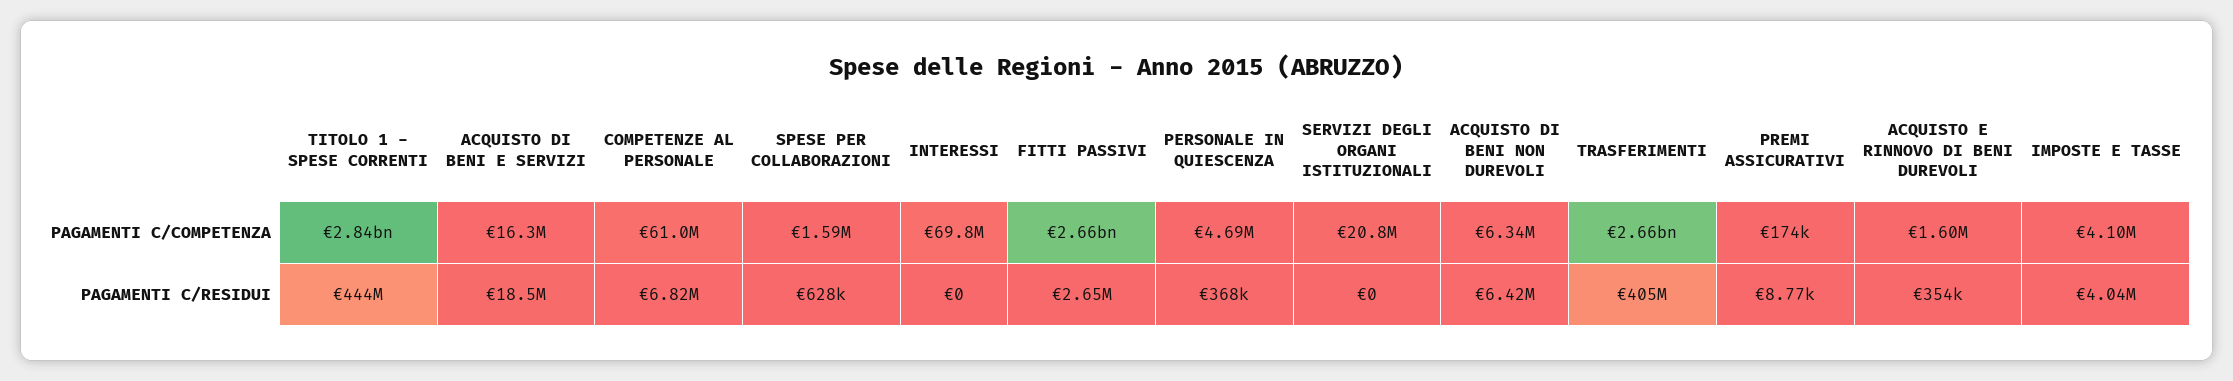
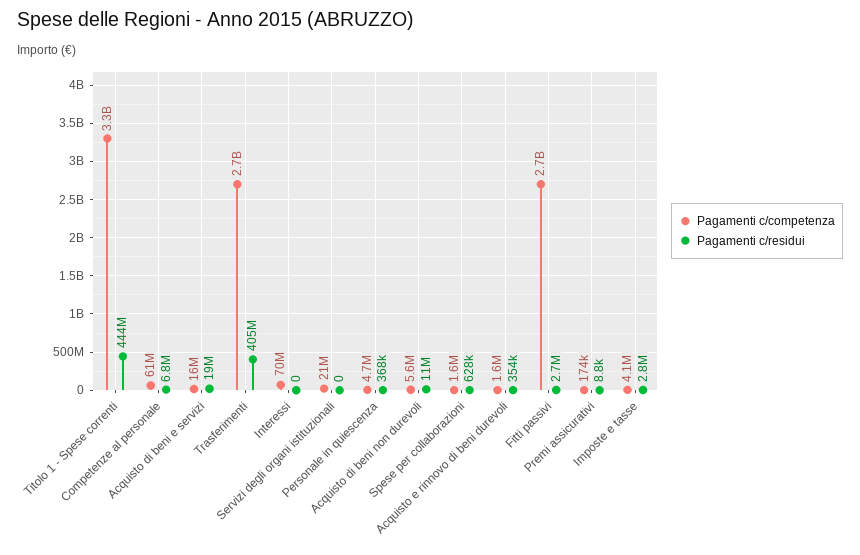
  {
    "PAGAMENTI C/COMPETENZA": {
-     "TITOLO 1 - SPESE CORRENTI": 2840000000,
+     "TITOLO 1 - SPESE CORRENTI": 3300000000,
      "ACQUISTO DI BENI E SERVIZI": 16300000,
      "COMPETENZE AL PERSONALE": 61000000,
      "SPESE PER COLLABORAZIONI": 1590000,
      "INTERESSI": 69800000,
      "FITTI PASSIVI": 2660000000,
      "PERSONALE IN QUIESCENZA": 4690000,
      "SERVIZI DEGLI ORGANI ISTITUZIONALI": 20800000,
-     "ACQUISTO DI BENI NON DUREVOLI": 6340000,
+     "ACQUISTO DI BENI NON DUREVOLI": 5600000,
      "TRASFERIMENTI": 2660000000,
      "PREMI ASSICURATIVI": 174000,
      "ACQUISTO E RINNOVO DI BENI DUREVOLI": 1600000,
      "IMPOSTE E TASSE": 4100000
    },
    "PAGAMENTI C/RESIDUI": {
      "TITOLO 1 - SPESE CORRENTI": 444000000,
      "ACQUISTO DI BENI E SERVIZI": 18500000,
      "COMPETENZE AL PERSONALE": 6820000,
      "SPESE PER COLLABORAZIONI": 628000,
      "INTERESSI": 0,
      "FITTI PASSIVI": 2650000,
      "PERSONALE IN QUIESCENZA": 368000,
      "SERVIZI DEGLI ORGANI ISTITUZIONALI": 0,
-     "ACQUISTO DI BENI NON DUREVOLI": 6420000,
+     "ACQUISTO DI BENI NON DUREVOLI": 11000000,
      "TRASFERIMENTI": 405000000,
      "PREMI ASSICURATIVI": 8770,
      "ACQUISTO E RINNOVO DI BENI DUREVOLI": 354000,
-     "IMPOSTE E TASSE": 4040000
+     "IMPOSTE E TASSE": 2800000
    }
  }

